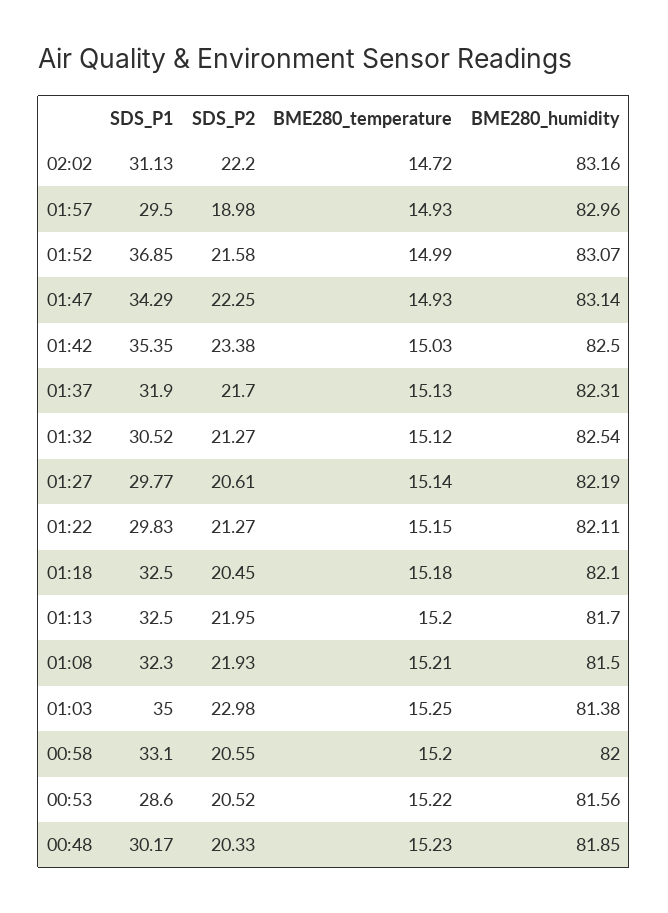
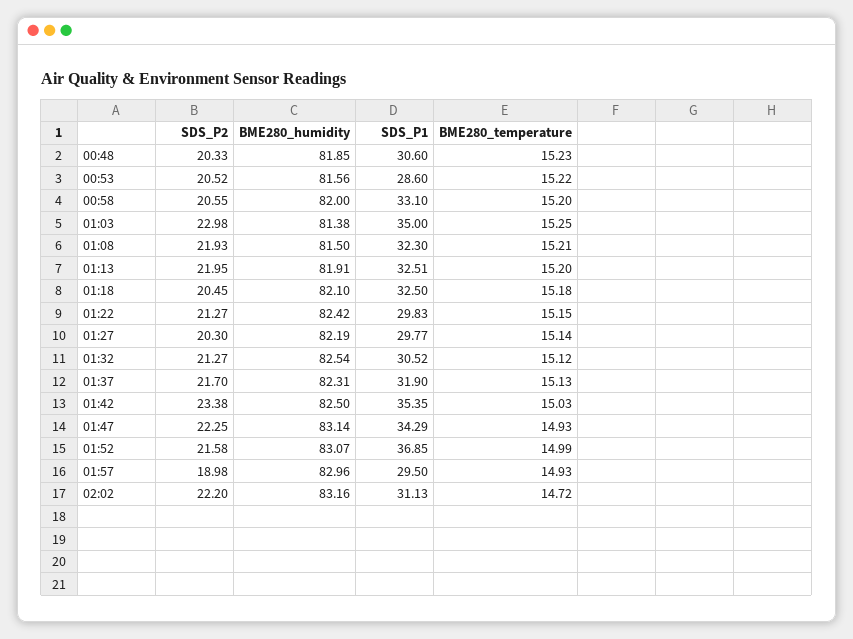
  {
    "SDS_P1": {
      "02:02": 31.13,
      "01:57": 29.5,
      "01:52": 36.85,
      "01:47": 34.29,
      "01:42": 35.35,
      "01:37": 31.9,
      "01:32": 30.52,
      "01:27": 29.77,
      "01:22": 29.83,
      "01:18": 32.5,
-     "01:13": 32.5,
+     "01:13": 32.51,
      "01:08": 32.3,
      "01:03": 35,
      "00:58": 33.1,
      "00:53": 28.6,
-     "00:48": 30.17
+     "00:48": 30.6
    },
    "SDS_P2": {
      "02:02": 22.2,
      "01:57": 18.98,
      "01:52": 21.58,
      "01:47": 22.25,
      "01:42": 23.38,
      "01:37": 21.7,
      "01:32": 21.27,
-     "01:27": 20.61,
+     "01:27": 20.3,
      "01:22": 21.27,
      "01:18": 20.45,
      "01:13": 21.95,
      "01:08": 21.93,
      "01:03": 22.98,
      "00:58": 20.55,
      "00:53": 20.52,
      "00:48": 20.33
    },
    "BME280_temperature": {
      "02:02": 14.72,
      "01:57": 14.93,
      "01:52": 14.99,
      "01:47": 14.93,
      "01:42": 15.03,
      "01:37": 15.13,
      "01:32": 15.12,
      "01:27": 15.14,
      "01:22": 15.15,
      "01:18": 15.18,
      "01:13": 15.2,
      "01:08": 15.21,
      "01:03": 15.25,
      "00:58": 15.2,
      "00:53": 15.22,
      "00:48": 15.23
    },
    "BME280_humidity": {
      "02:02": 83.16,
      "01:57": 82.96,
      "01:52": 83.07,
      "01:47": 83.14,
      "01:42": 82.5,
      "01:37": 82.31,
      "01:32": 82.54,
      "01:27": 82.19,
-     "01:22": 82.11,
+     "01:22": 82.42,
      "01:18": 82.1,
-     "01:13": 81.7,
+     "01:13": 81.91,
      "01:08": 81.5,
      "01:03": 81.38,
      "00:58": 82,
      "00:53": 81.56,
      "00:48": 81.85
    }
  }

